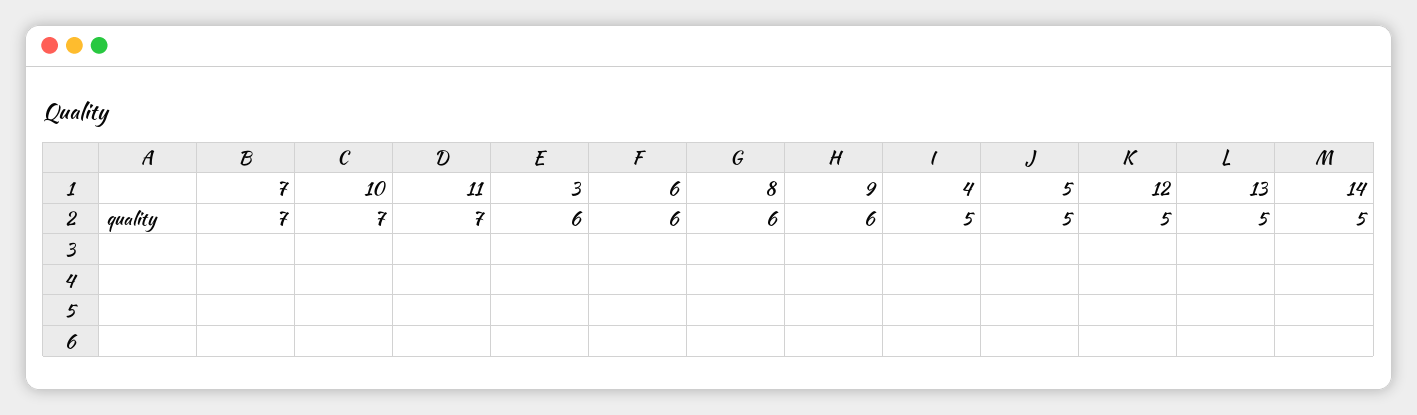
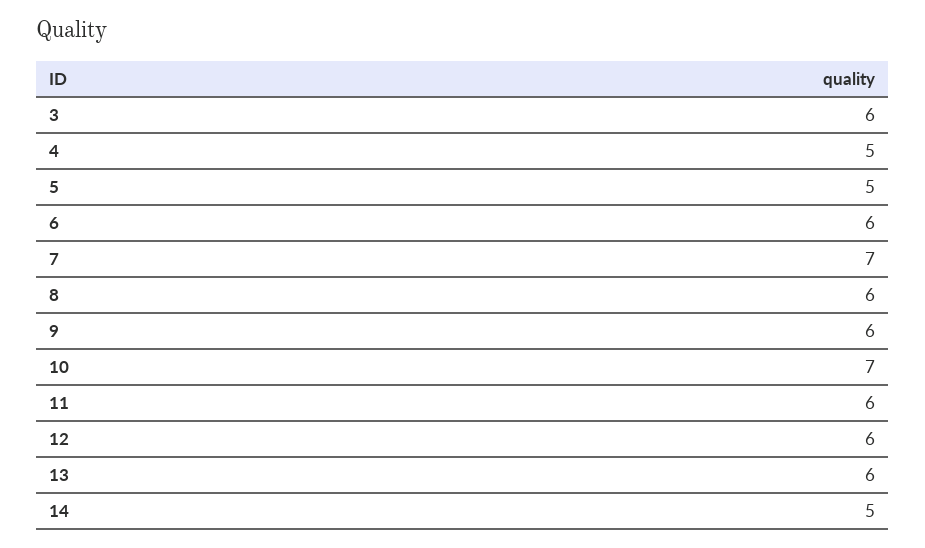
  {
    "7": 7,
    "10": 7,
-   "11": 7,
+   "11": 6,
    "3": 6,
    "6": 6,
    "8": 6,
    "9": 6,
    "4": 5,
    "5": 5,
-   "12": 5,
+   "12": 6,
-   "13": 5,
+   "13": 6,
    "14": 5
  }

